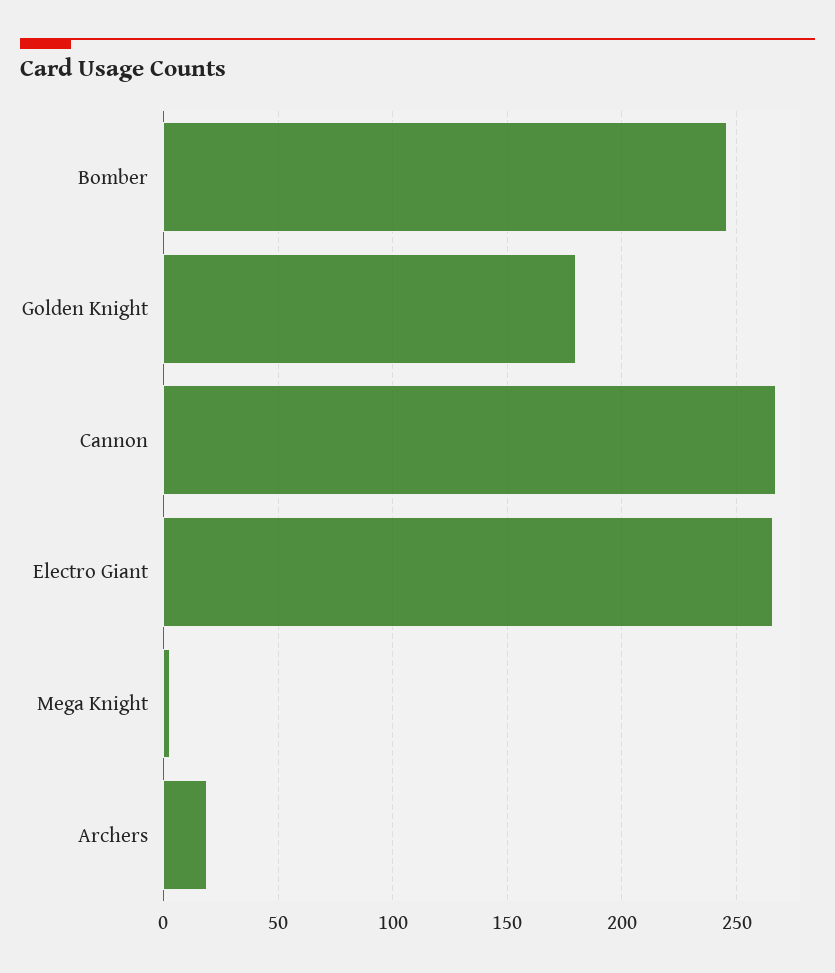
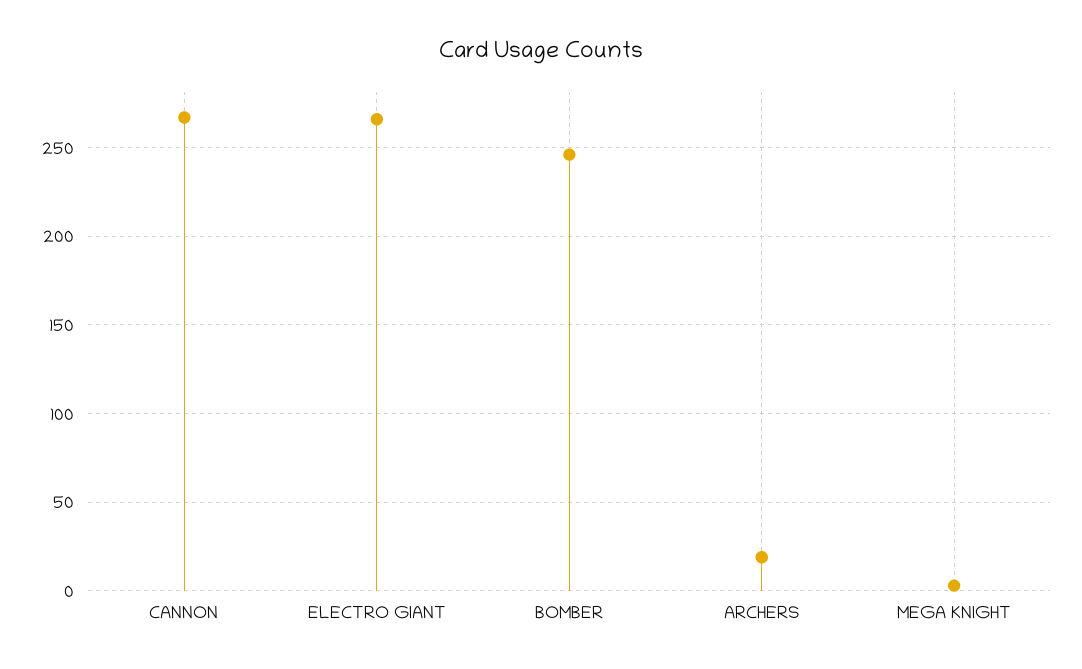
  {
    "Bomber": 245,
-   "Golden Knight": 180,
    "Cannon": 265,
    "Electro Giant": 265,
    "Mega Knight": 5,
    "Archers": 20
  }

